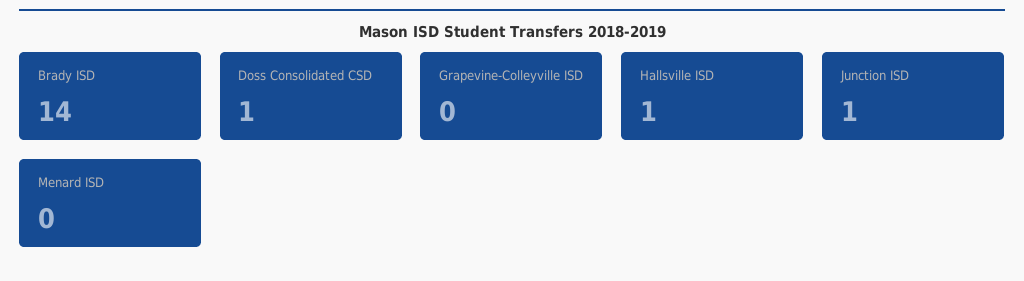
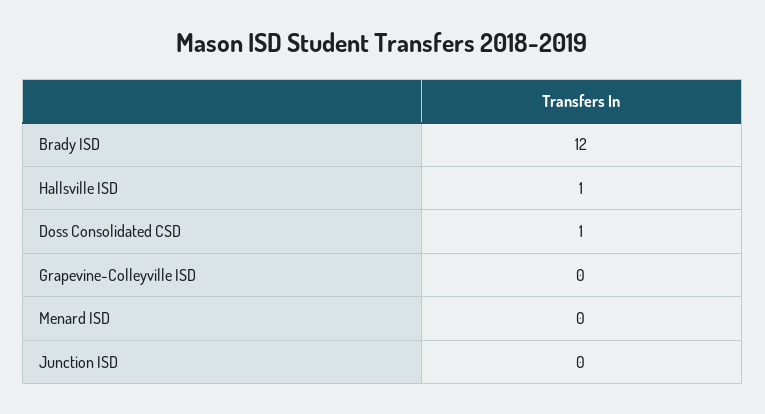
  {
-   "Brady ISD": 14,
+   "Brady ISD": 12,
    "Doss Consolidated CSD": 1,
    "Grapevine-Colleyville ISD": 0,
    "Hallsville ISD": 1,
-   "Junction ISD": 1,
+   "Junction ISD": 0,
    "Menard ISD": 0
  }

